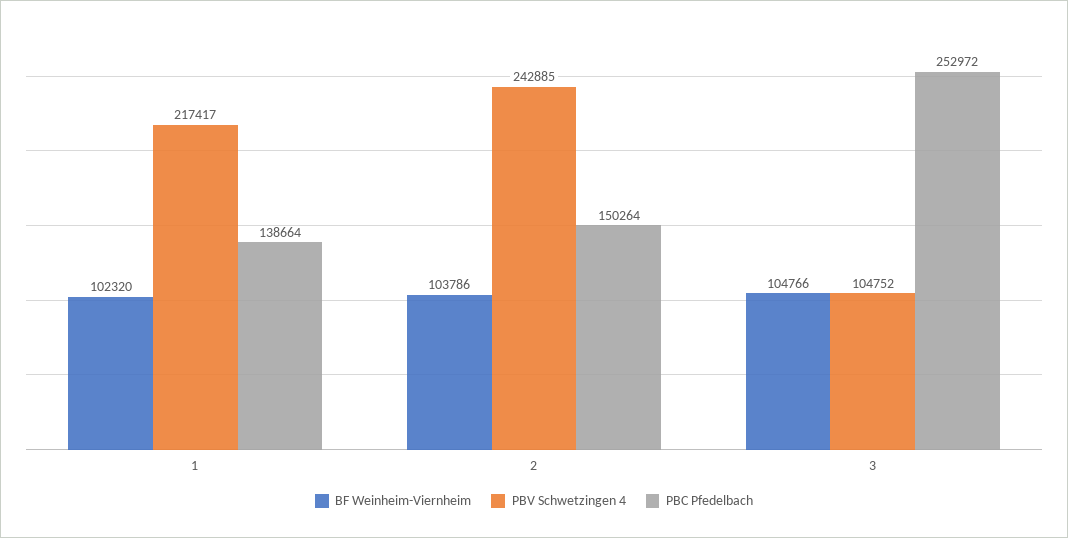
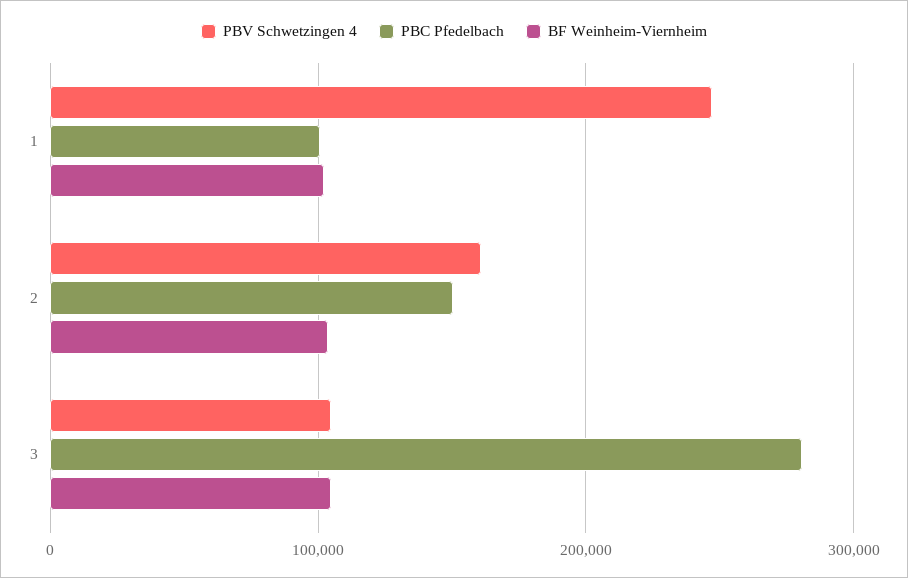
  {
    "BF Weinheim-Viernheim": {
      "1": 102320,
      "2": 103786,
      "3": 104766
    },
    "PBV Schwetzingen 4": {
-     "1": 217417,
+     "1": 250000,
-     "2": 242885,
+     "2": 160000,
      "3": 104752
    },
    "PBC Pfedelbach": {
-     "1": 138664,
+     "1": 100000,
      "2": 150264,
-     "3": 252972
+     "3": 280000
    }
  }

